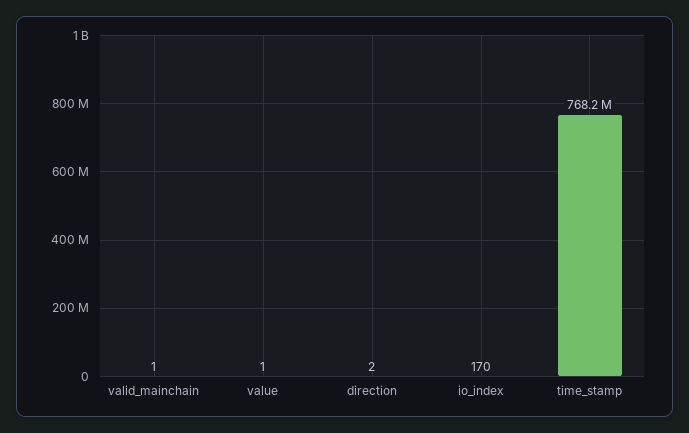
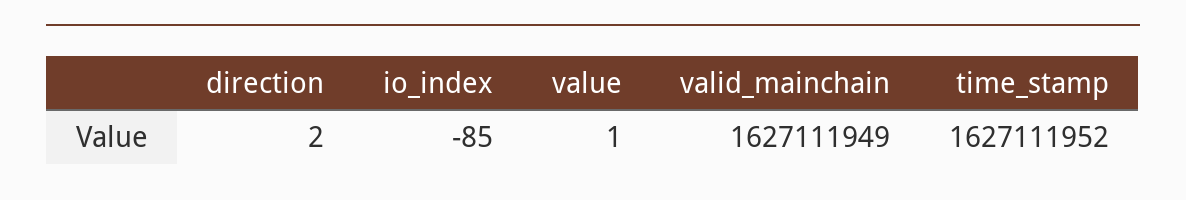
  {
-   "valid_mainchain": 1,
+   "valid_mainchain": 1627111949,
    "value": 1,
    "direction": 2,
-   "io_index": 170,
+   "io_index": -85,
-   "time_stamp": 768200000
+   "time_stamp": 1627111952
  }

